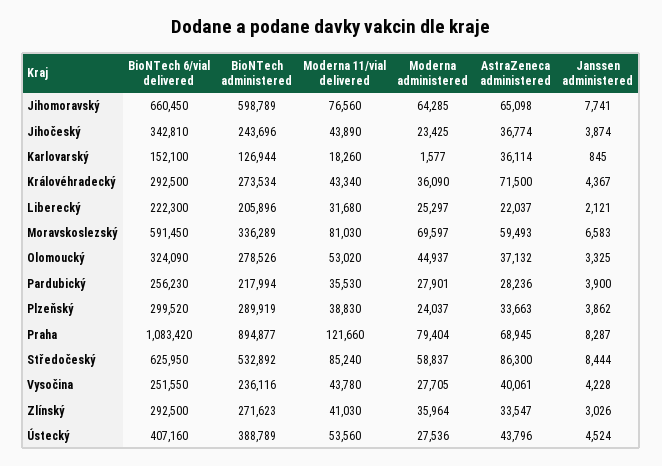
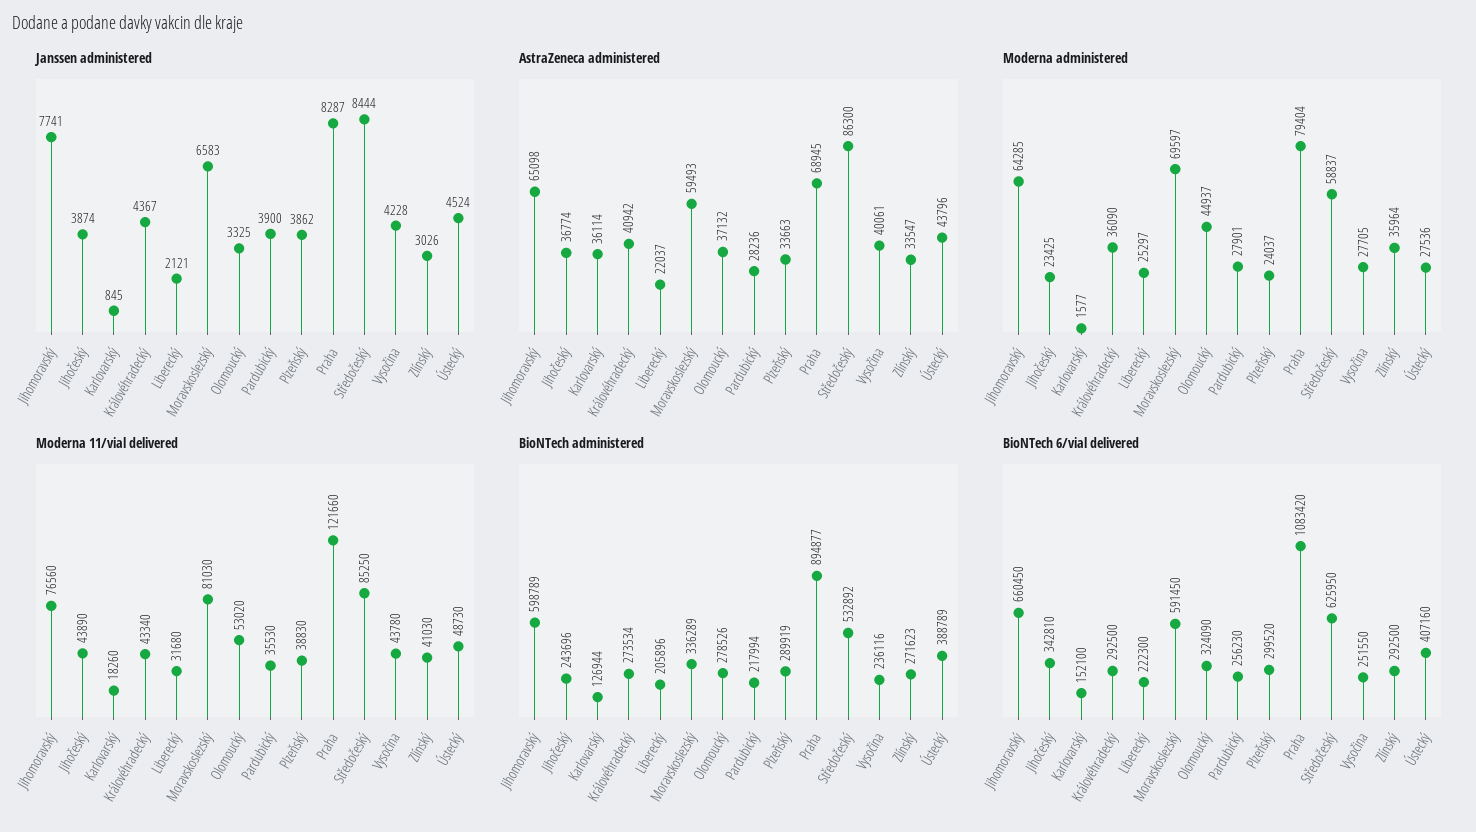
  {
    "BioNTech 6/vial delivered": {
      "Jihomoravský": 660450,
      "Jihočeský": 342810,
      "Karlovarský": 152100,
      "Královéhradecký": 292500,
      "Liberecký": 222300,
      "Moravskoslezský": 591450,
      "Olomoucký": 324090,
      "Pardubický": 256230,
      "Plzeňský": 299520,
      "Praha": 1083420,
      "Středočeský": 625950,
      "Vysočina": 251550,
      "Zlínský": 292500,
      "Ústecký": 407160
    },
    "BioNTech administered": {
      "Jihomoravský": 598789,
      "Jihočeský": 243696,
      "Karlovarský": 126944,
      "Královéhradecký": 273534,
      "Liberecký": 205896,
      "Moravskoslezský": 336289,
      "Olomoucký": 278526,
      "Pardubický": 217994,
      "Plzeňský": 289919,
      "Praha": 894877,
      "Středočeský": 532892,
      "Vysočina": 236116,
      "Zlínský": 271623,
      "Ústecký": 388789
    },
    "Moderna 11/vial delivered": {
      "Jihomoravský": 76560,
      "Jihočeský": 43890,
      "Karlovarský": 18260,
      "Královéhradecký": 43340,
      "Liberecký": 31680,
      "Moravskoslezský": 81030,
      "Olomoucký": 53020,
      "Pardubický": 35530,
      "Plzeňský": 38830,
      "Praha": 121660,
-     "Středočeský": 85240,
+     "Středočeský": 85250,
      "Vysočina": 43780,
      "Zlínský": 41030,
-     "Ústecký": 53560
+     "Ústecký": 48730
    },
    "Moderna administered": {
      "Jihomoravský": 64285,
      "Jihočeský": 23425,
      "Karlovarský": 1577,
      "Královéhradecký": 36090,
      "Liberecký": 25297,
      "Moravskoslezský": 69597,
      "Olomoucký": 44937,
      "Pardubický": 27901,
      "Plzeňský": 24037,
      "Praha": 79404,
      "Středočeský": 58837,
      "Vysočina": 27705,
      "Zlínský": 35964,
      "Ústecký": 27536
    },
    "AstraZeneca administered": {
      "Jihomoravský": 65098,
      "Jihočeský": 36774,
      "Karlovarský": 36114,
-     "Královéhradecký": 71500,
+     "Královéhradecký": 40942,
      "Liberecký": 22037,
      "Moravskoslezský": 59493,
      "Olomoucký": 37132,
      "Pardubický": 28236,
      "Plzeňský": 33663,
      "Praha": 68945,
      "Středočeský": 86300,
      "Vysočina": 40061,
      "Zlínský": 33547,
      "Ústecký": 43796
    },
    "Janssen administered": {
      "Jihomoravský": 7741,
      "Jihočeský": 3874,
      "Karlovarský": 845,
      "Královéhradecký": 4367,
      "Liberecký": 2121,
      "Moravskoslezský": 6583,
      "Olomoucký": 3325,
      "Pardubický": 3900,
      "Plzeňský": 3862,
      "Praha": 8287,
      "Středočeský": 8444,
      "Vysočina": 4228,
      "Zlínský": 3026,
      "Ústecký": 4524
    }
  }

